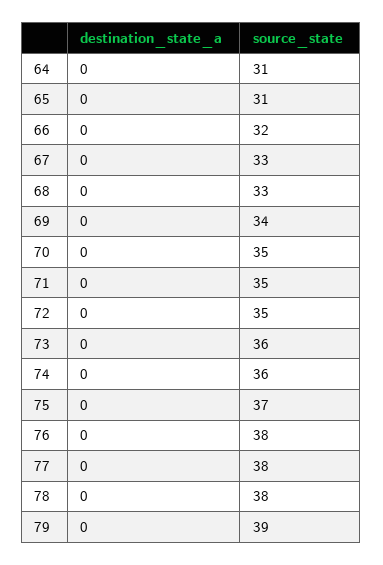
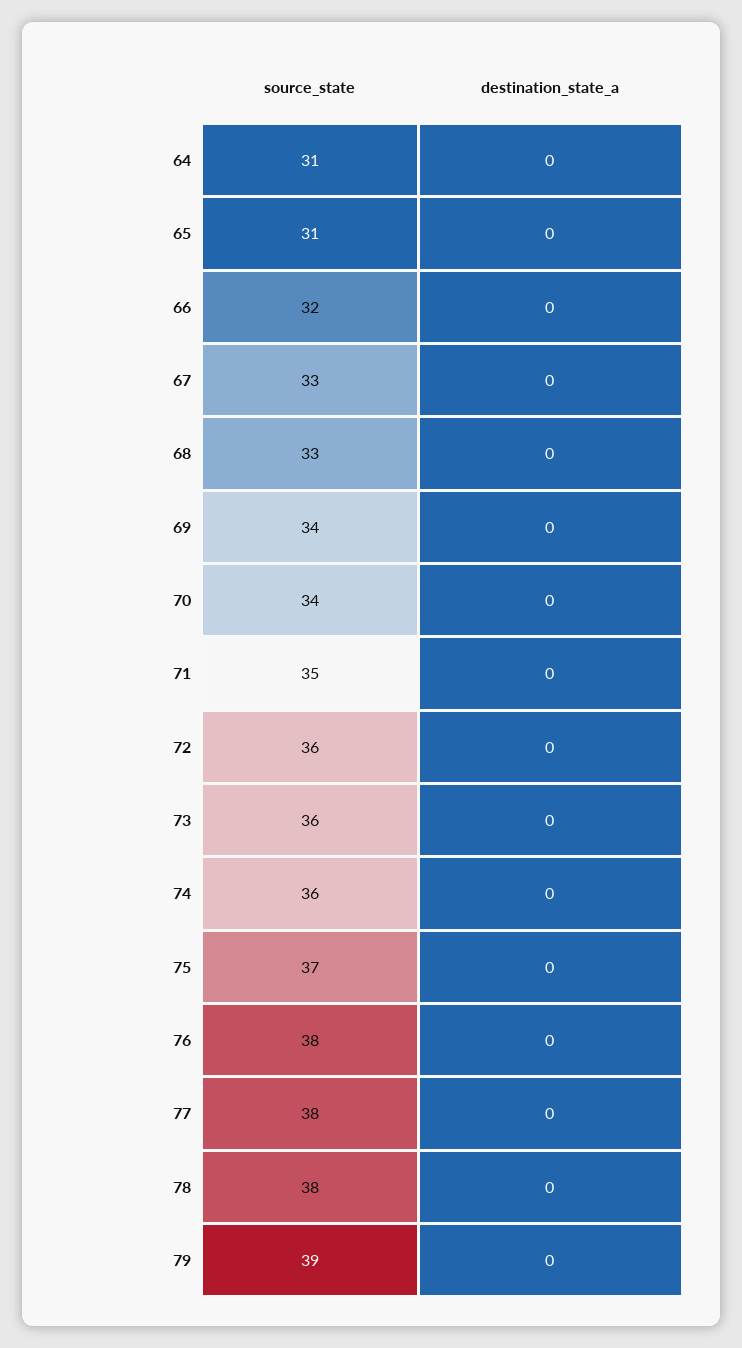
  {
    "destination_state_a": {
      "64": 0,
      "65": 0,
      "66": 0,
      "67": 0,
      "68": 0,
      "69": 0,
      "70": 0,
      "71": 0,
      "72": 0,
      "73": 0,
      "74": 0,
      "75": 0,
      "76": 0,
      "77": 0,
      "78": 0,
      "79": 0
    },
    "source_state": {
      "64": 31,
      "65": 31,
      "66": 32,
      "67": 33,
      "68": 33,
      "69": 34,
-     "70": 35,
+     "70": 34,
      "71": 35,
-     "72": 35,
+     "72": 36,
      "73": 36,
      "74": 36,
      "75": 37,
      "76": 38,
      "77": 38,
      "78": 38,
      "79": 39
    }
  }

